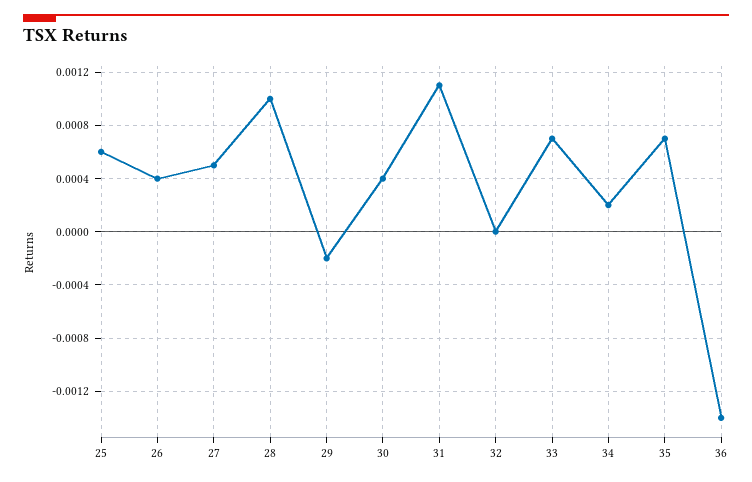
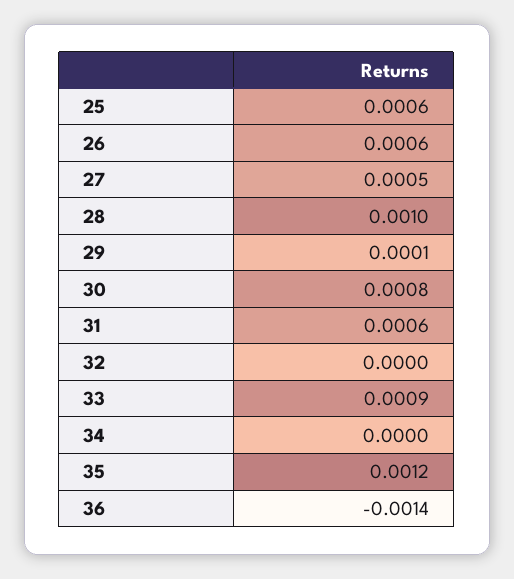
  {
    "25": 0.0006,
-   "26": 0.0004,
+   "26": 0.0006,
    "27": 0.0005,
    "28": 0.001,
-   "29": -0.0002,
+   "29": 0.0001,
-   "30": 0.0004,
+   "30": 0.0008,
-   "31": 0.0011,
+   "31": 0.0006,
    "32": 0,
-   "33": 0.0007,
+   "33": 0.0009,
-   "34": 0.0002,
+   "34": 0,
-   "35": 0.0007,
+   "35": 0.0012,
    "36": -0.0014
  }

